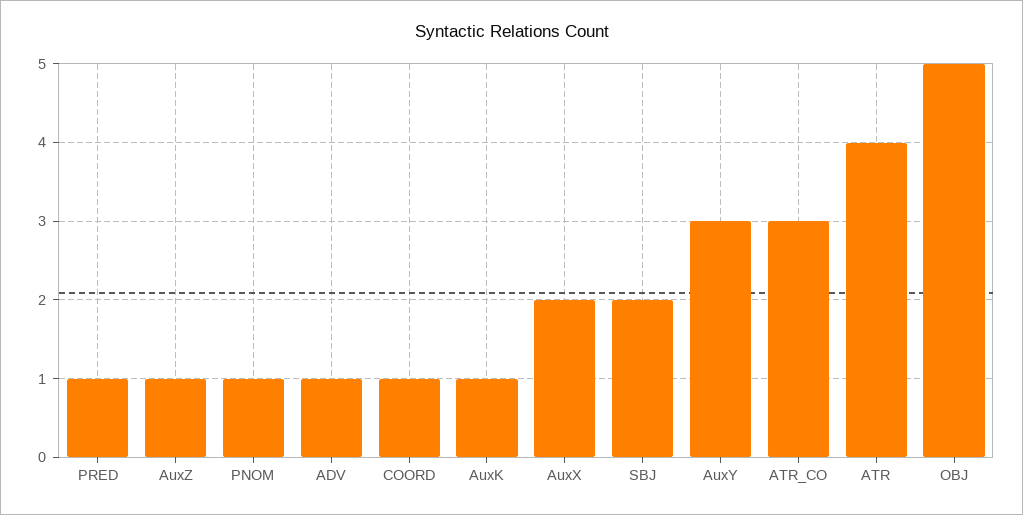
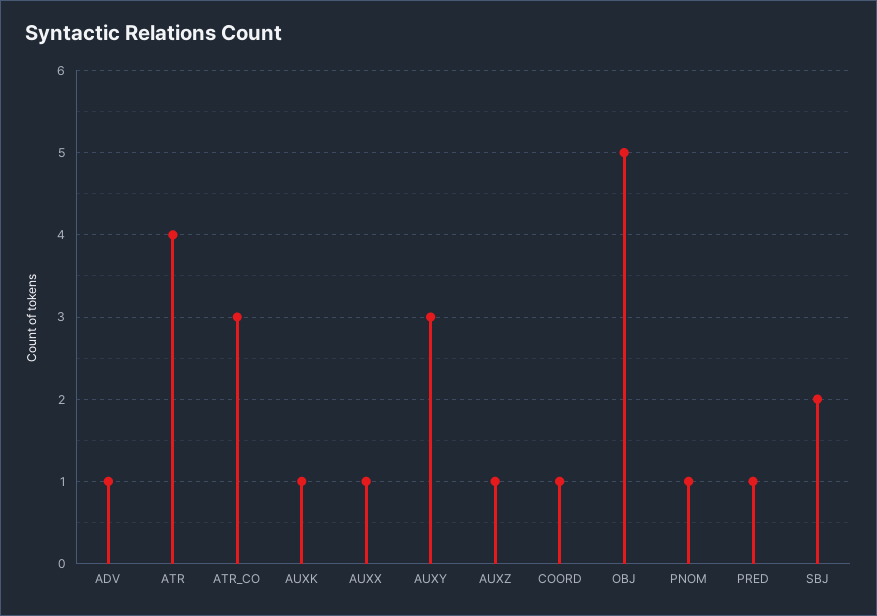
  {
    "PRED": 1,
    "AuxZ": 1,
    "PNOM": 1,
    "ADV": 1,
    "COORD": 1,
    "AuxK": 1,
-   "AuxX": 2,
+   "AuxX": 1,
    "SBJ": 2,
    "AuxY": 3,
    "ATR_CO": 3,
    "ATR": 4,
    "OBJ": 5
  }

